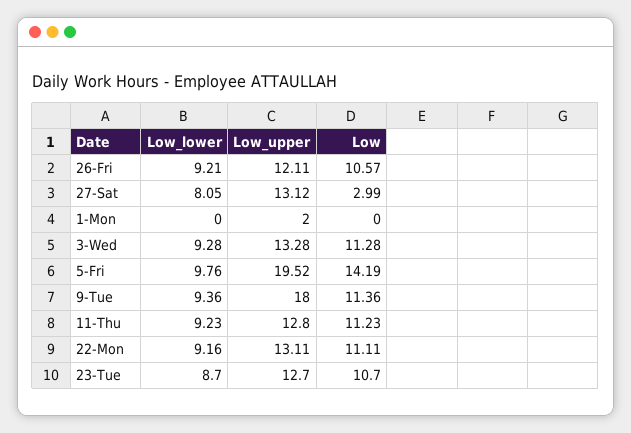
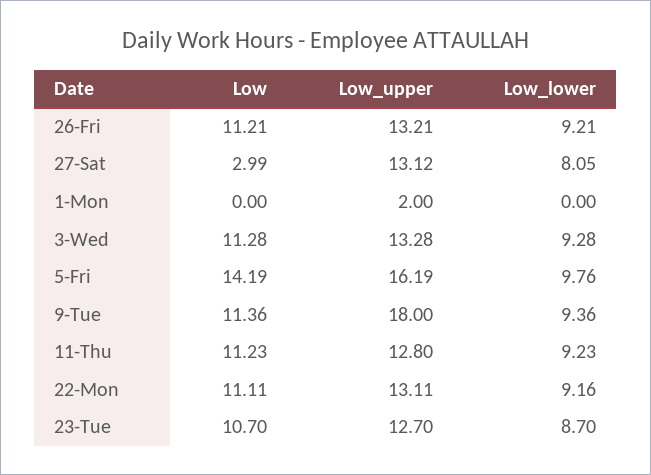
  {
    "Low_lower": {
      "26-Fri": 9.21,
      "27-Sat": 8.05,
      "1-Mon": 0,
      "3-Wed": 9.28,
      "5-Fri": 9.76,
      "9-Tue": 9.36,
      "11-Thu": 9.23,
      "22-Mon": 9.16,
      "23-Tue": 8.7
    },
    "Low_upper": {
-     "26-Fri": 12.11,
+     "26-Fri": 13.21,
      "27-Sat": 13.12,
      "1-Mon": 2,
      "3-Wed": 13.28,
-     "5-Fri": 19.52,
+     "5-Fri": 16.19,
      "9-Tue": 18,
      "11-Thu": 12.8,
      "22-Mon": 13.11,
      "23-Tue": 12.7
    },
    "Low": {
-     "26-Fri": 10.57,
+     "26-Fri": 11.21,
      "27-Sat": 2.99,
      "1-Mon": 0,
      "3-Wed": 11.28,
      "5-Fri": 14.19,
      "9-Tue": 11.36,
      "11-Thu": 11.23,
      "22-Mon": 11.11,
      "23-Tue": 10.7
    }
  }

